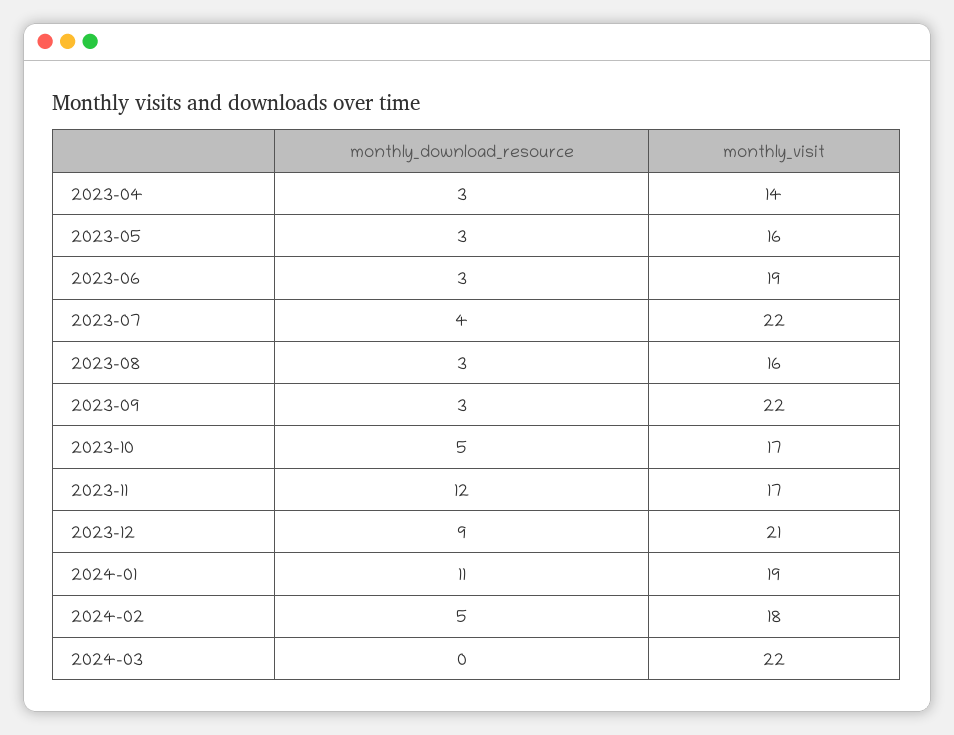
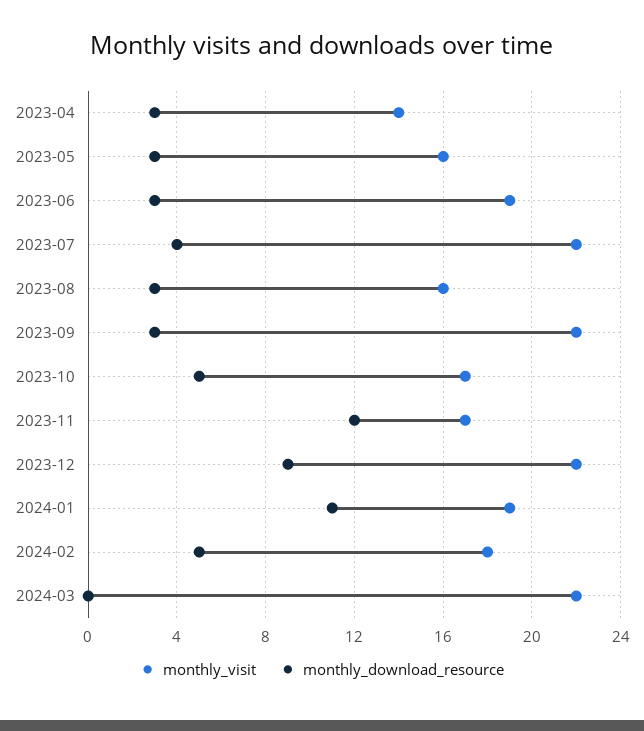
  {
    "monthly_download_resource": {
      "2023-04": 3,
      "2023-05": 3,
      "2023-06": 3,
      "2023-07": 4,
      "2023-08": 3,
      "2023-09": 3,
      "2023-10": 5,
      "2023-11": 12,
      "2023-12": 9,
      "2024-01": 11,
      "2024-02": 5,
      "2024-03": 0
    },
    "monthly_visit": {
      "2023-04": 14,
      "2023-05": 16,
      "2023-06": 19,
      "2023-07": 22,
      "2023-08": 16,
      "2023-09": 22,
      "2023-10": 17,
      "2023-11": 17,
-     "2023-12": 21,
+     "2023-12": 22,
      "2024-01": 19,
      "2024-02": 18,
      "2024-03": 22
    }
  }

